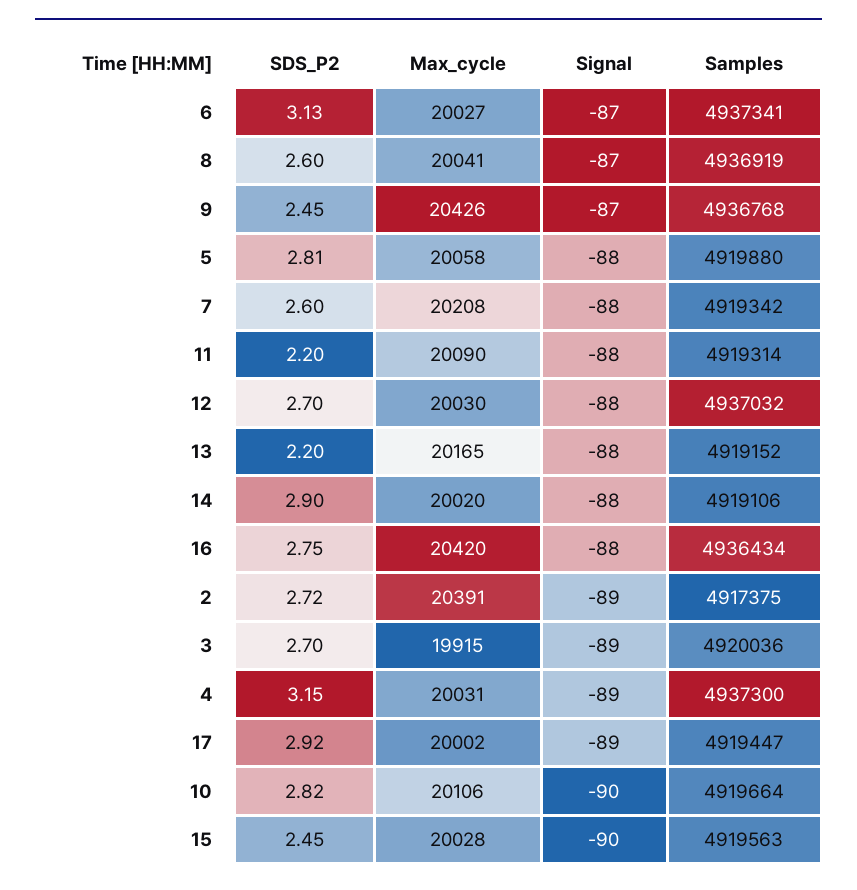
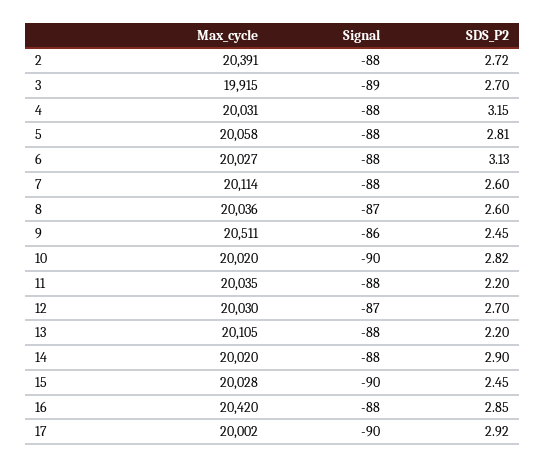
  {
    "SDS_P2": {
      "6": 3.13,
      "8": 2.6,
      "9": 2.45,
      "5": 2.81,
      "7": 2.6,
      "11": 2.2,
      "12": 2.7,
      "13": 2.2,
      "14": 2.9,
-     "16": 2.75,
+     "16": 2.85,
      "2": 2.72,
      "3": 2.7,
      "4": 3.15,
      "17": 2.92,
      "10": 2.82,
      "15": 2.45
    },
    "Max_cycle": {
      "6": 20027,
-     "8": 20041,
+     "8": 20036,
-     "9": 20426,
+     "9": 20511,
      "5": 20058,
-     "7": 20208,
+     "7": 20114,
-     "11": 20090,
+     "11": 20035,
      "12": 20030,
-     "13": 20165,
+     "13": 20105,
      "14": 20020,
      "16": 20420,
      "2": 20391,
      "3": 19915,
      "4": 20031,
      "17": 20002,
-     "10": 20106,
+     "10": 20020,
      "15": 20028
    },
    "Signal": {
-     "6": -87,
+     "6": -88,
      "8": -87,
-     "9": -87,
+     "9": -86,
      "5": -88,
      "7": -88,
      "11": -88,
-     "12": -88,
+     "12": -87,
      "13": -88,
      "14": -88,
      "16": -88,
-     "2": -89,
+     "2": -88,
      "3": -89,
-     "4": -89,
+     "4": -88,
-     "17": -89,
+     "17": -90,
      "10": -90,
      "15": -90
-   },
+   }
-   "Samples": {
-     "6": 4937341,
-     "8": 4936919,
-     "9": 4936768,
-     "5": 4919880,
-     "7": 4919342,
-     "11": 4919314,
-     "12": 4937032,
-     "13": 4919152,
-     "14": 4919106,
-     "16": 4936434,
-     "2": 4917375,
-     "3": 4920036,
-     "4": 4937300,
-     "17": 4919447,
-     "10": 4919664,
-     "15": 4919563
-   }
  }

